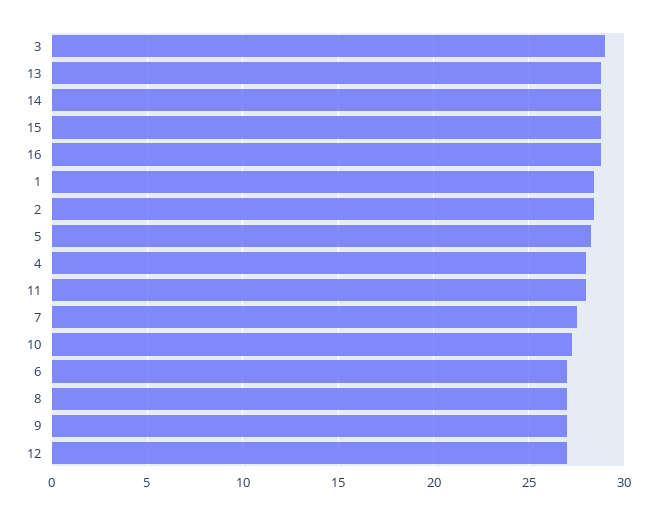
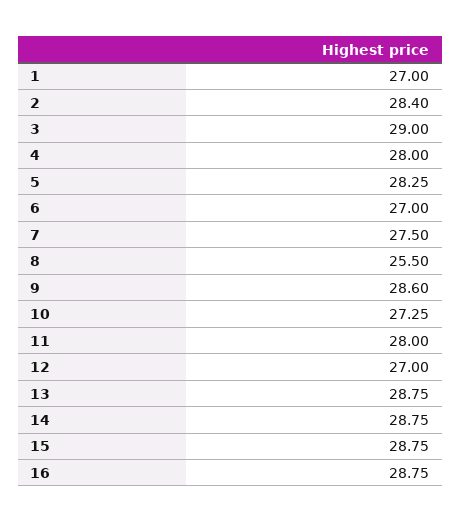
  {
    "3": 29,
    "13": 28.75,
    "14": 28.75,
    "15": 28.75,
    "16": 28.75,
-   "1": 28.5,
+   "1": 27,
    "2": 28.4,
    "5": 28.25,
    "4": 28,
    "11": 28,
    "7": 27.5,
    "10": 27.25,
    "6": 27,
-   "8": 27,
+   "8": 25.5,
-   "9": 27,
+   "9": 28.6,
    "12": 27
  }

